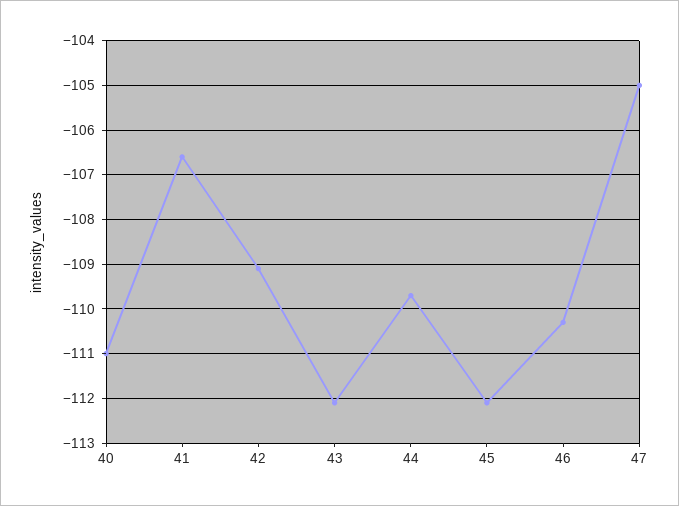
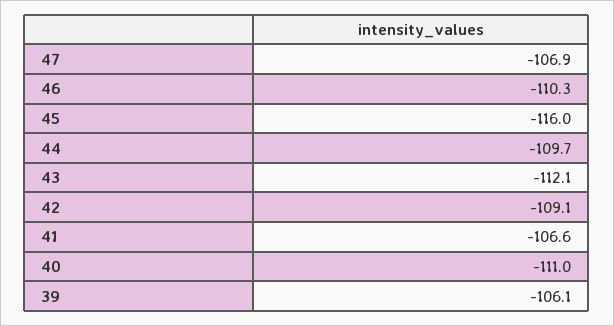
  {
    "40": -111,
    "41": -106.6,
    "42": -109.1,
    "43": -112.1,
    "44": -109.7,
-   "45": -112,
+   "45": -116,
    "46": -110.3,
-   "47": -105
+   "47": -106.9,
+   "39": -106.1
  }

